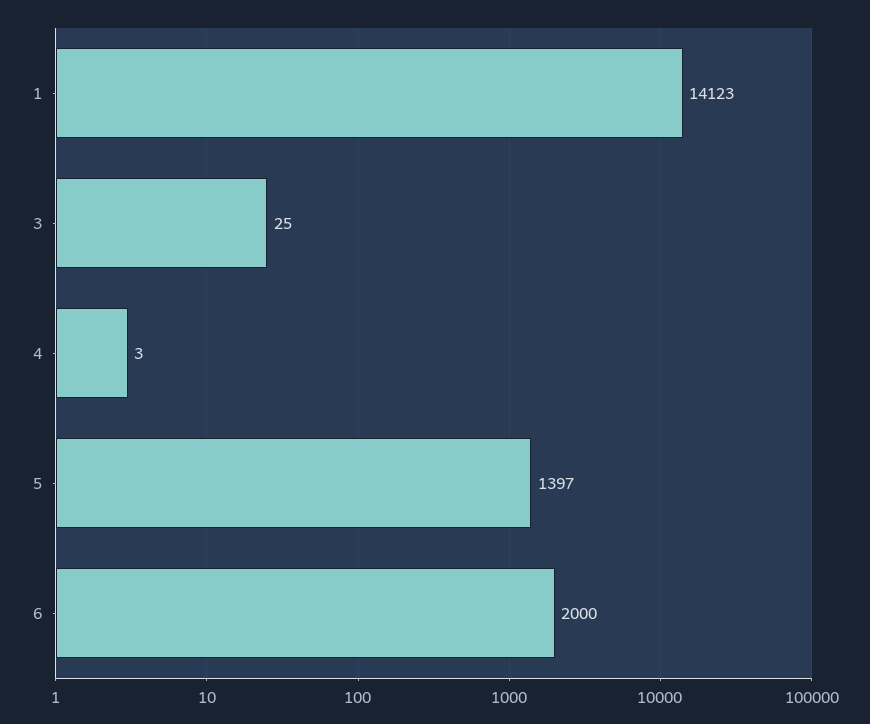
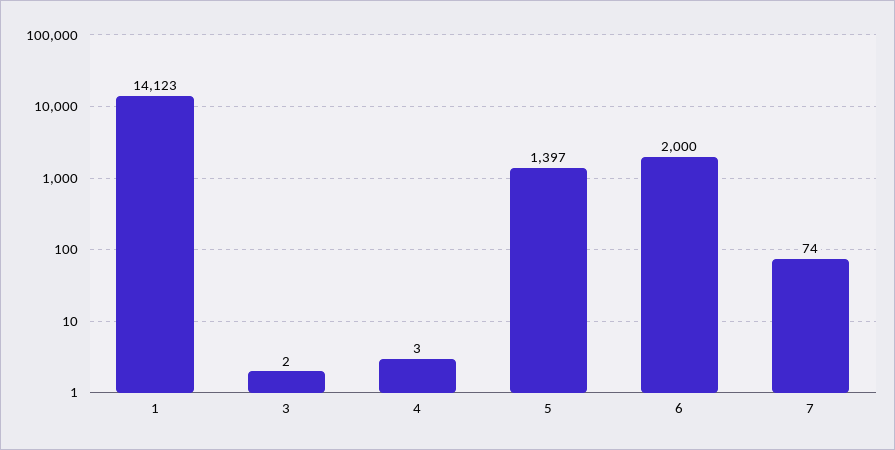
  {
    "1": 14123,
-   "3": 25,
+   "3": 2,
    "4": 3,
    "5": 1397,
-   "6": 2000
+   "6": 2000,
+   "7": 74
  }

